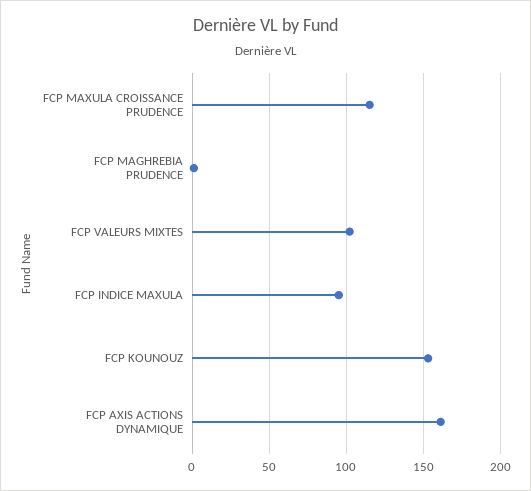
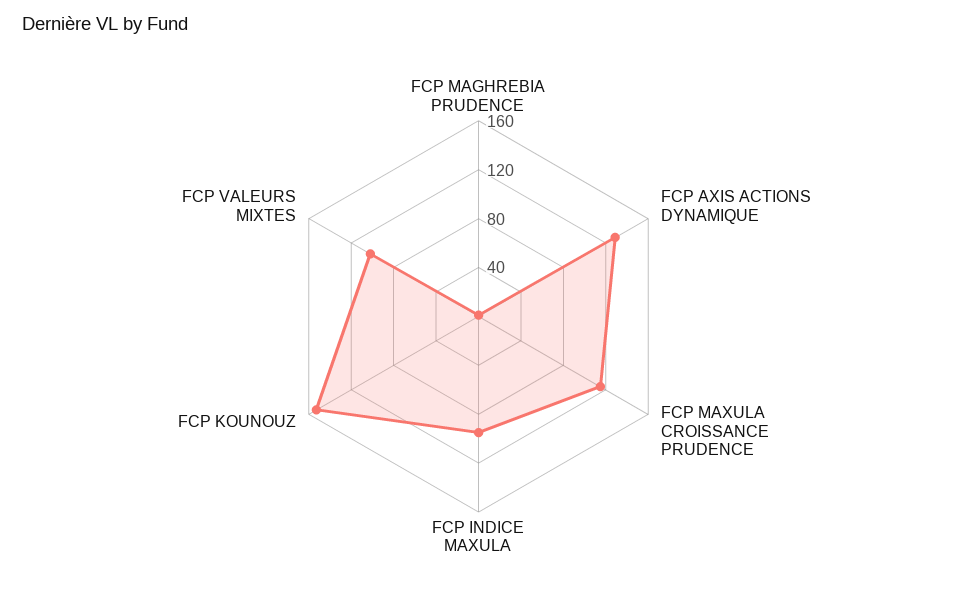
  {
    "FCP MAXULA CROISSANCE PRUDENCE": 115,
    "FCP MAGHREBIA PRUDENCE": 0,
    "FCP VALEURS MIXTES": 100,
    "FCP INDICE MAXULA": 95,
    "FCP KOUNOUZ": 155,
-   "FCP AXIS ACTIONS DYNAMIQUE": 160
+   "FCP AXIS ACTIONS DYNAMIQUE": 130
  }

